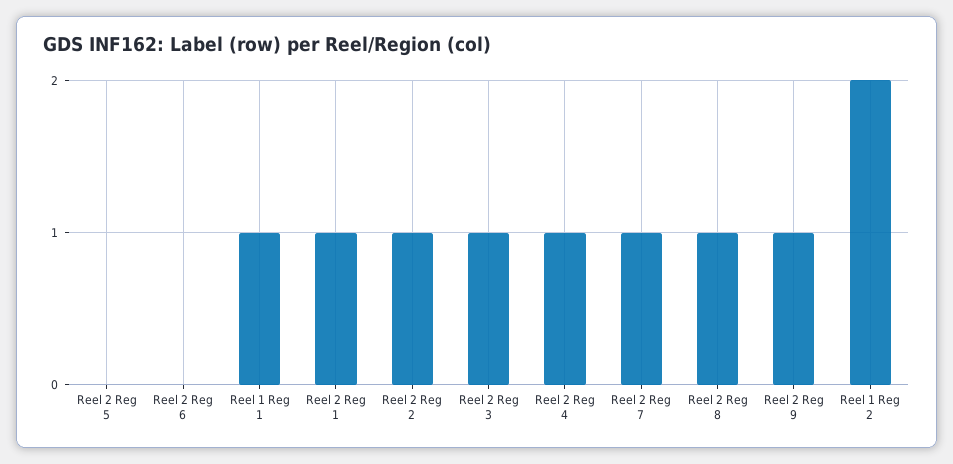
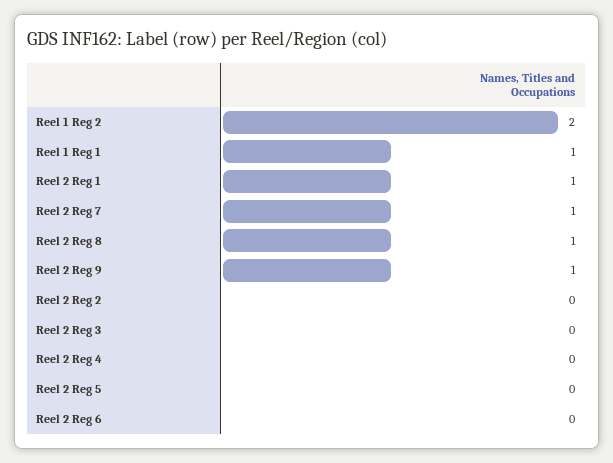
  {
    "Reel 2 Reg 5": 0,
    "Reel 2 Reg 6": 0,
    "Reel 1 Reg 1": 1,
    "Reel 2 Reg 1": 1,
-   "Reel 2 Reg 2": 1,
+   "Reel 2 Reg 2": 0,
-   "Reel 2 Reg 3": 1,
+   "Reel 2 Reg 3": 0,
-   "Reel 2 Reg 4": 1,
+   "Reel 2 Reg 4": 0,
    "Reel 2 Reg 7": 1,
    "Reel 2 Reg 8": 1,
    "Reel 2 Reg 9": 1,
    "Reel 1 Reg 2": 2
  }

